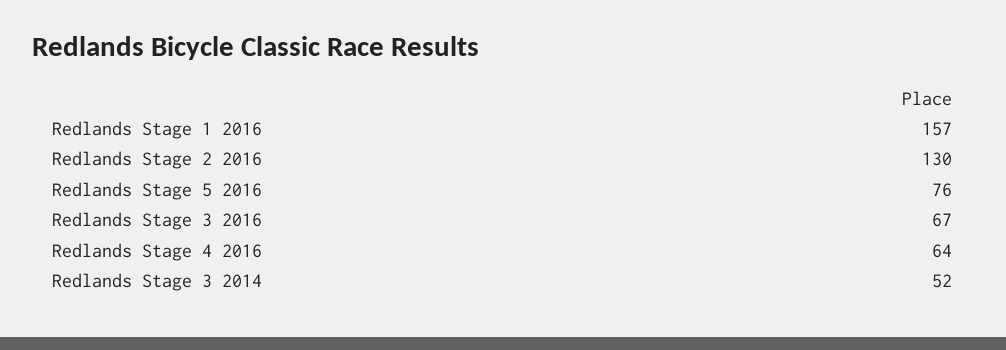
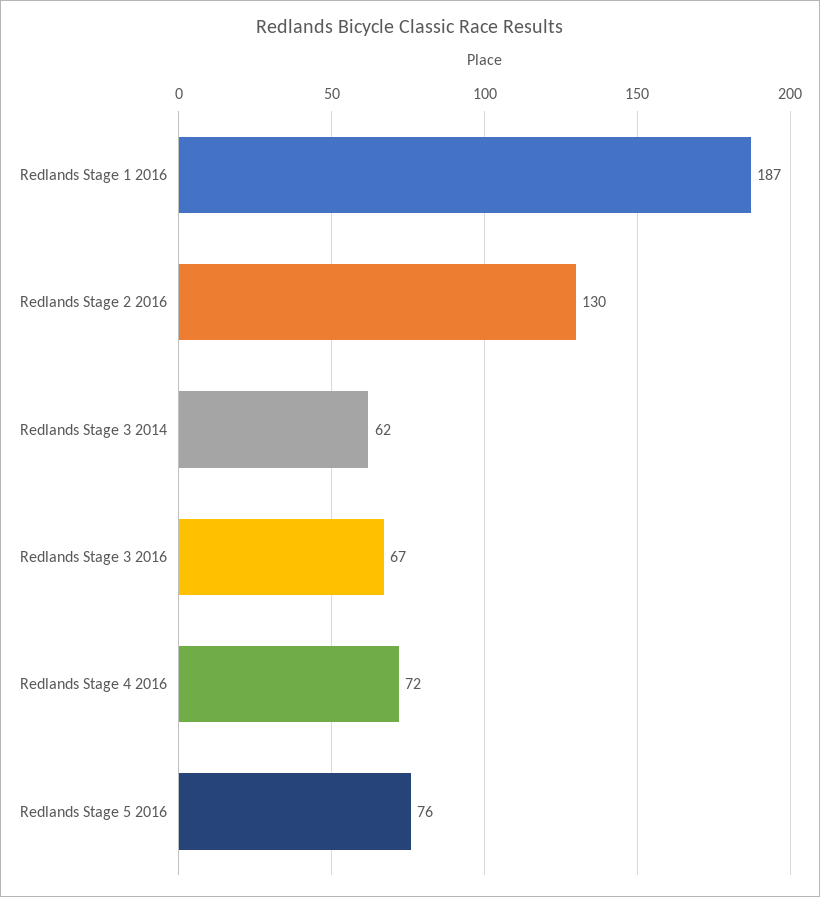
  {
-   "Redlands Stage 1 2016": 157,
+   "Redlands Stage 1 2016": 187,
    "Redlands Stage 2 2016": 130,
    "Redlands Stage 5 2016": 76,
    "Redlands Stage 3 2016": 67,
-   "Redlands Stage 4 2016": 64,
+   "Redlands Stage 4 2016": 72,
-   "Redlands Stage 3 2014": 52
+   "Redlands Stage 3 2014": 62
  }

